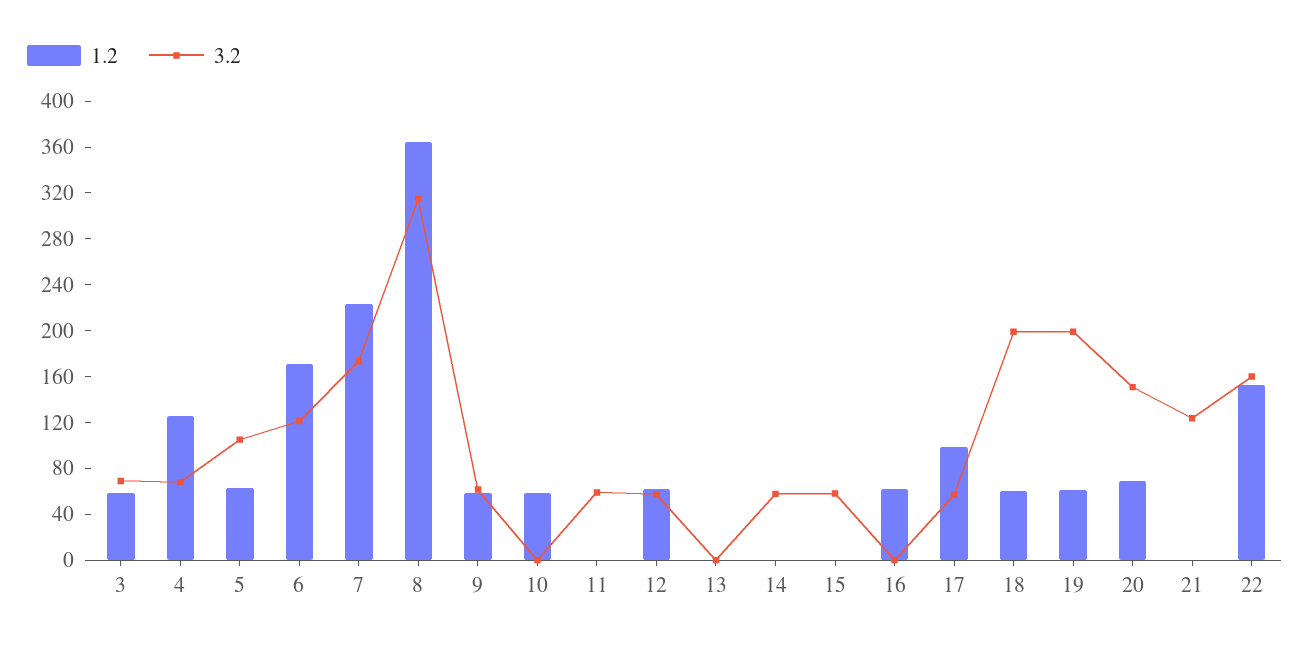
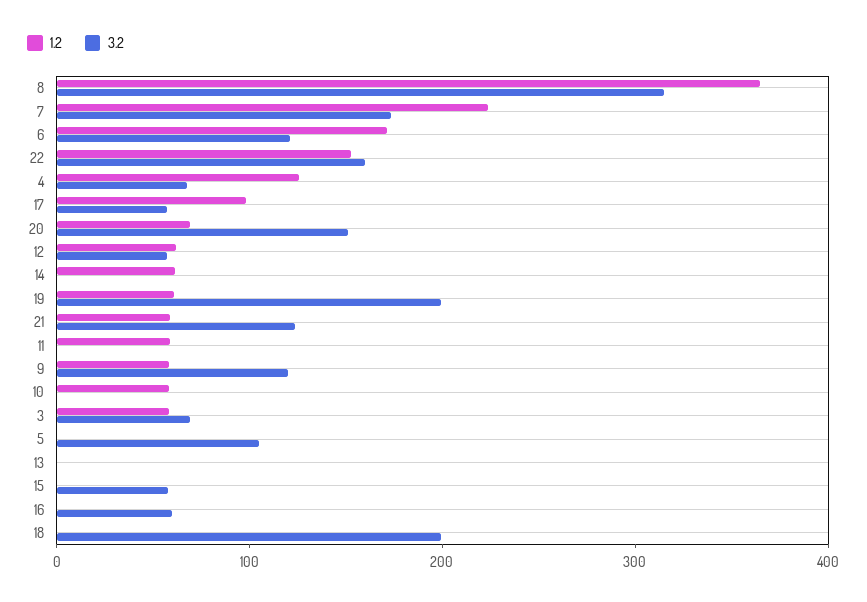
  {
    "1.2": {
      "3": 60,
      "4": 130,
-     "5": 60,
+     "5": 0,
      "6": 170,
      "7": 220,
      "8": 360,
      "9": 60,
      "10": 60,
-     "11": 0,
+     "11": 60,
      "12": 60,
      "13": 0,
-     "14": 0,
+     "14": 60,
      "15": 0,
-     "16": 60,
+     "16": 0,
      "17": 100,
-     "18": 60,
+     "18": 0,
      "19": 60,
      "20": 70,
-     "21": 0,
+     "21": 60,
      "22": 150
    },
    "3.2": {
      "3": 70,
      "4": 70,
      "5": 110,
      "6": 120,
      "7": 170,
      "8": 310,
-     "9": 60,
+     "9": 120,
      "10": 0,
-     "11": 60,
+     "11": 0,
      "12": 60,
      "13": 0,
-     "14": 60,
+     "14": 0,
      "15": 60,
-     "16": 0,
+     "16": 60,
      "17": 60,
      "18": 200,
      "19": 200,
      "20": 150,
      "21": 120,
      "22": 160
    }
  }

